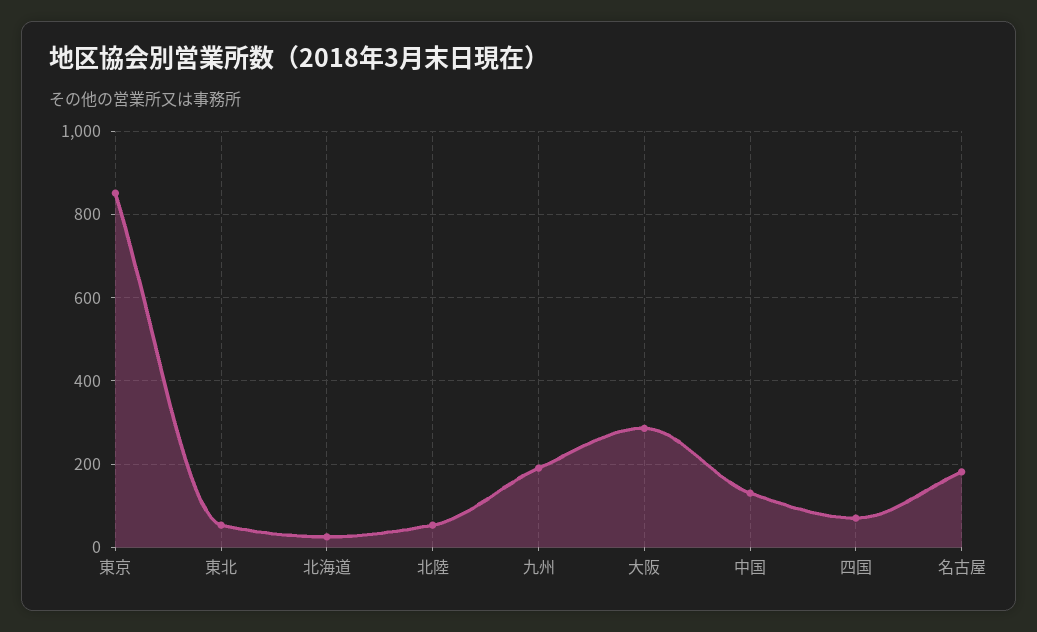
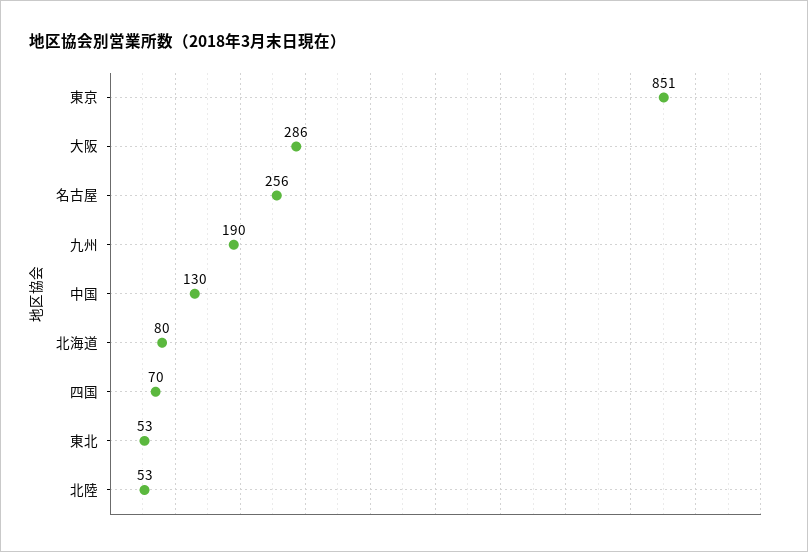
  {
    "東京": 851,
    "東北": 53,
-   "北海道": 20,
+   "北海道": 80,
    "北陸": 53,
    "九州": 190,
    "大阪": 286,
    "中国": 130,
    "四国": 70,
-   "名古屋": 180
+   "名古屋": 256
  }

